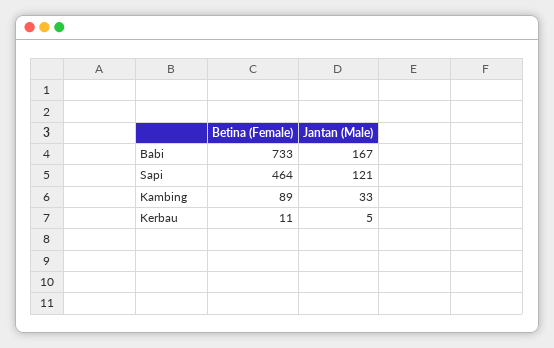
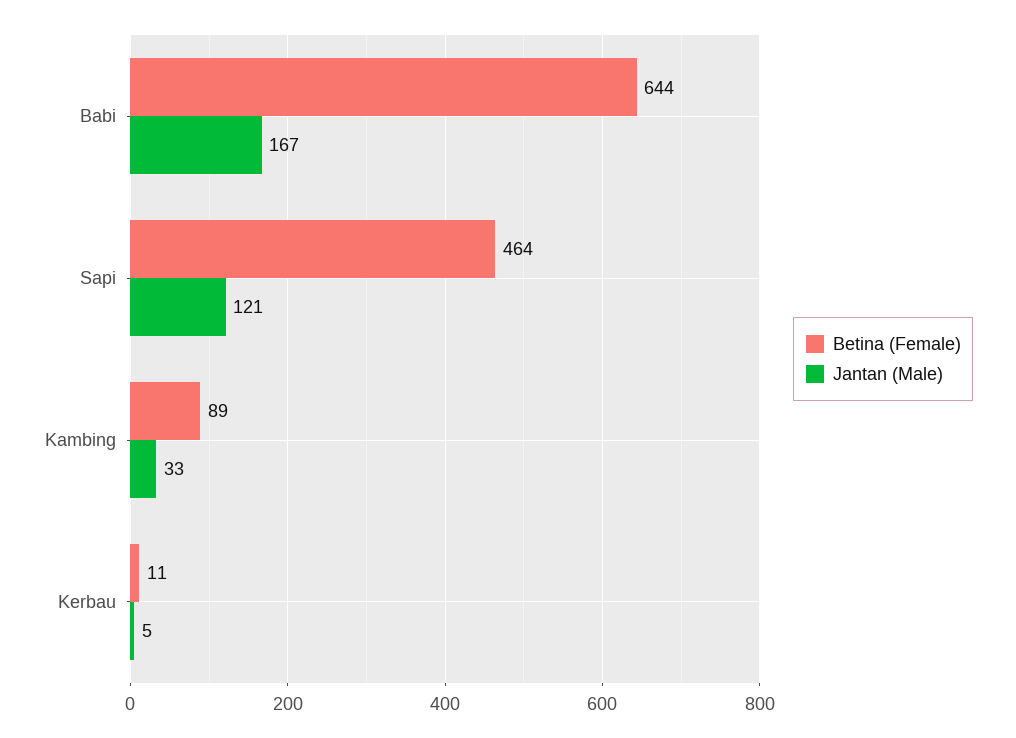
  {
    "Betina (Female)": {
-     "Babi": 733,
+     "Babi": 644,
      "Sapi": 464,
      "Kambing": 89,
      "Kerbau": 11
    },
    "Jantan (Male)": {
      "Babi": 167,
      "Sapi": 121,
      "Kambing": 33,
      "Kerbau": 5
    }
  }

